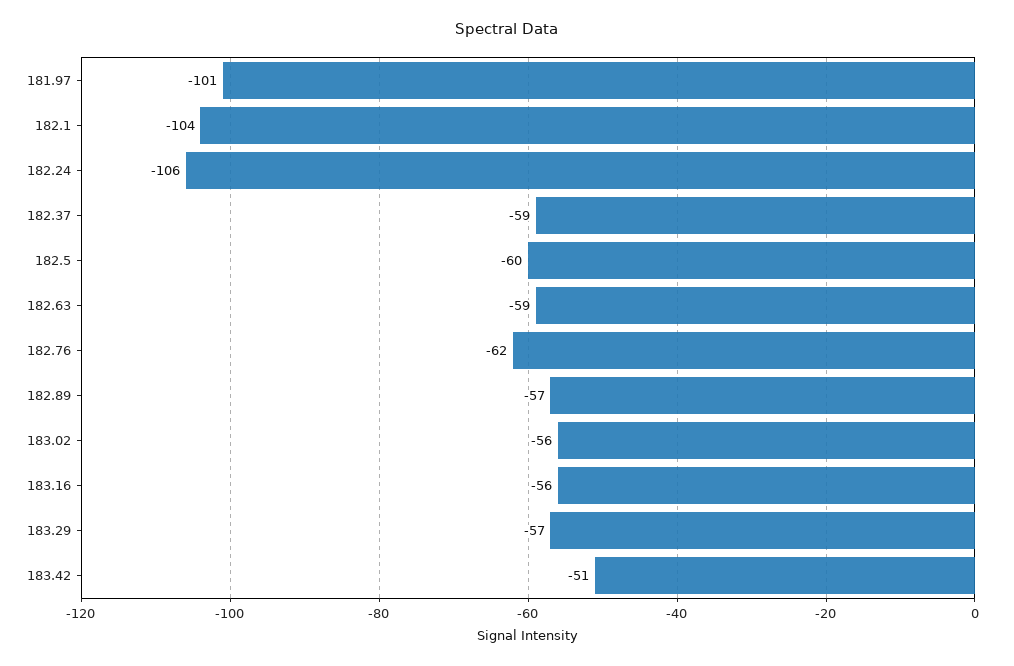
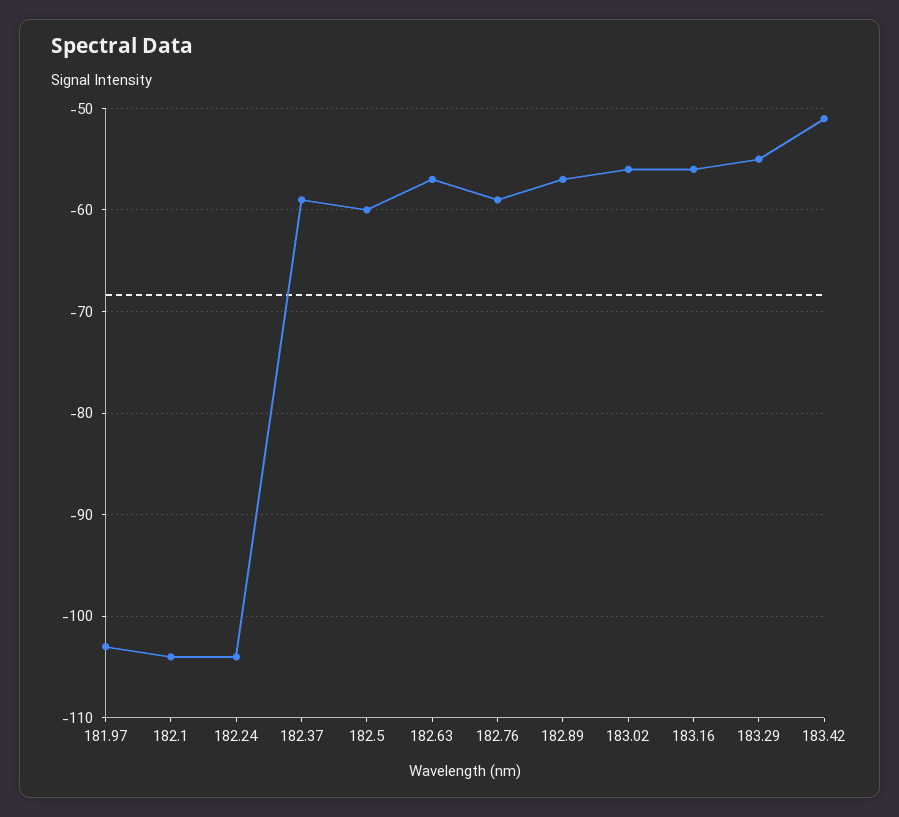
  {
-   "181.97": -101,
+   "181.97": -103,
    "182.1": -104,
-   "182.24": -106,
+   "182.24": -104,
    "182.37": -59,
    "182.5": -60,
-   "182.63": -59,
+   "182.63": -57,
-   "182.76": -62,
+   "182.76": -59,
    "182.89": -57,
    "183.02": -56,
    "183.16": -56,
-   "183.29": -57,
+   "183.29": -55,
    "183.42": -51
  }

